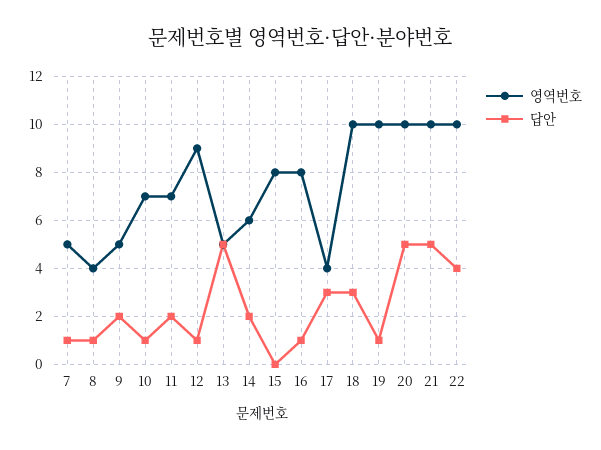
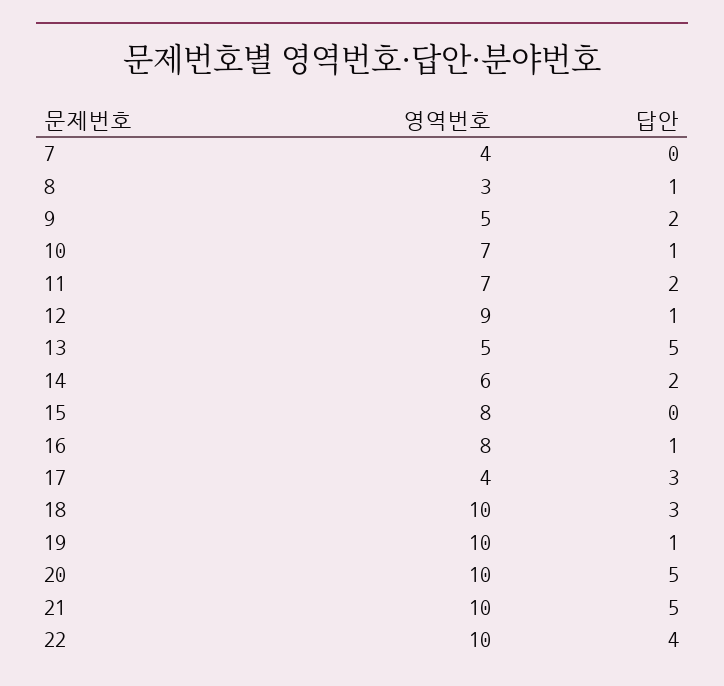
  {
    "영역번호": {
-     "7": 5,
+     "7": 4,
-     "8": 4,
+     "8": 3,
      "9": 5,
      "10": 7,
      "11": 7,
      "12": 9,
      "13": 5,
      "14": 6,
      "15": 8,
      "16": 8,
      "17": 4,
      "18": 10,
      "19": 10,
      "20": 10,
      "21": 10,
      "22": 10
    },
    "답안": {
-     "7": 1,
+     "7": 0,
      "8": 1,
      "9": 2,
      "10": 1,
      "11": 2,
      "12": 1,
      "13": 5,
      "14": 2,
      "15": 0,
      "16": 1,
      "17": 3,
      "18": 3,
      "19": 1,
      "20": 5,
      "21": 5,
      "22": 4
    }
  }

